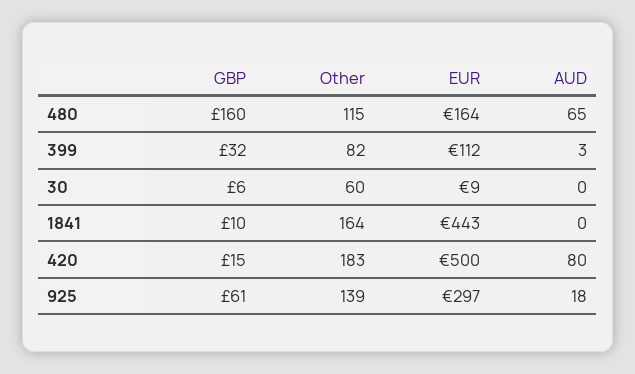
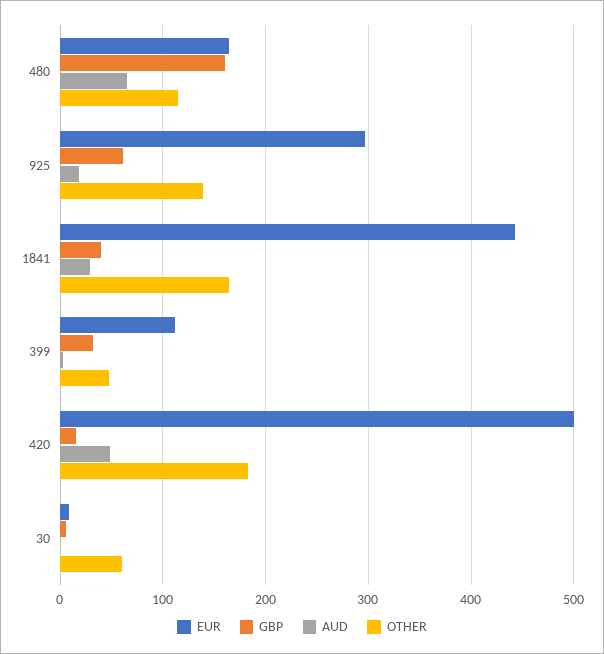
  {
    "GBP": {
      "480": 160,
      "399": 32,
      "30": 6,
-     "1841": 10,
+     "1841": 40,
      "420": 15,
      "925": 61
    },
    "Other": {
      "480": 115,
-     "399": 82,
+     "399": 50,
      "30": 60,
      "1841": 164,
      "420": 183,
      "925": 139
    },
    "EUR": {
      "480": 164,
      "399": 112,
      "30": 9,
      "1841": 443,
      "420": 500,
      "925": 297
    },
    "AUD": {
      "480": 65,
      "399": 3,
      "30": 0,
-     "1841": 0,
+     "1841": 30,
-     "420": 80,
+     "420": 50,
      "925": 18
    }
  }

